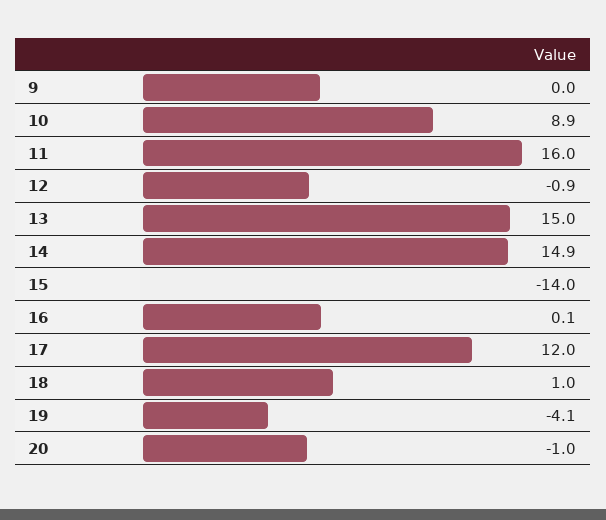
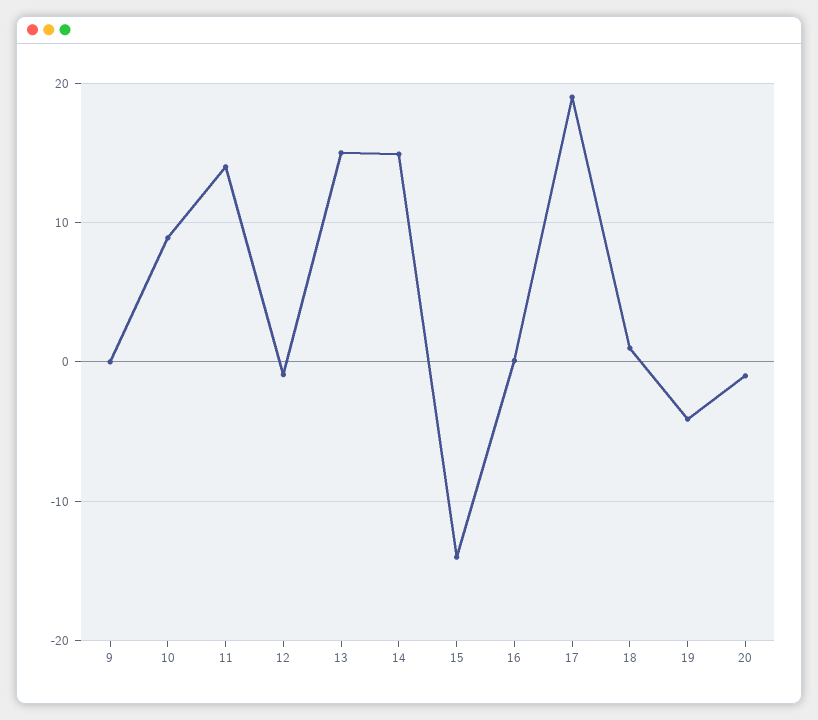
  {
    "9": 0,
    "10": 8.9,
-   "11": 16,
+   "11": 14,
    "12": -0.9,
    "13": 15,
    "14": 14.9,
    "15": -14,
    "16": 0.1,
-   "17": 12,
+   "17": 19,
    "18": 1,
    "19": -4.1,
    "20": -1
  }

